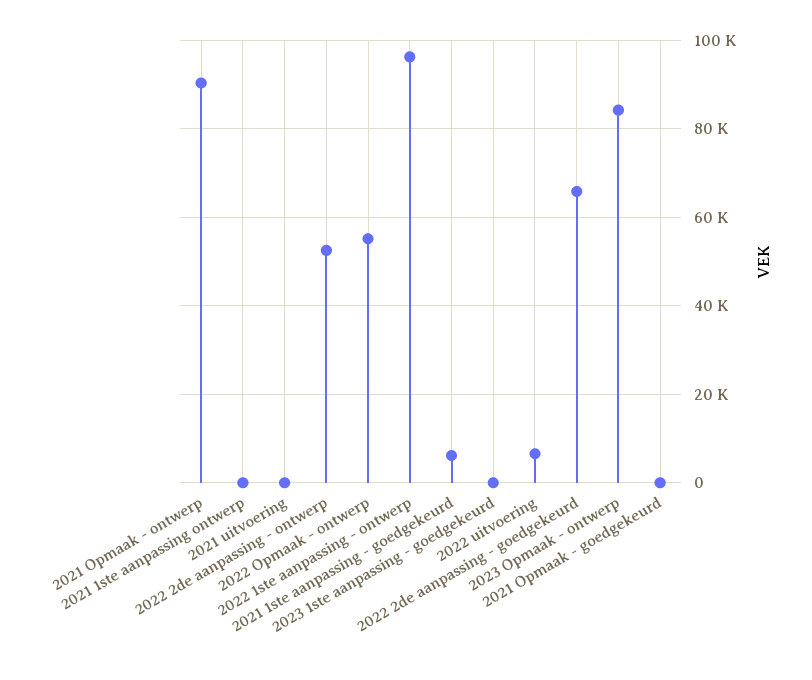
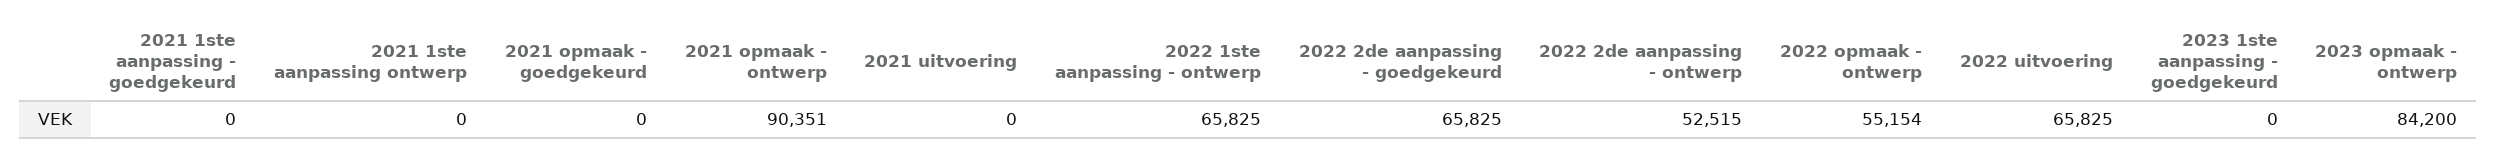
  {
    "2021 Opmaak - ontwerp": 90351,
    "2021 1ste aanpassing ontwerp": 0,
    "2021 uitvoering": 0,
    "2022 2de aanpassing - ontwerp": 52515,
    "2022 Opmaak - ontwerp": 55154,
-   "2022 1ste aanpassing - ontwerp": 96000,
+   "2022 1ste aanpassing - ontwerp": 65825,
-   "2021 1ste aanpassing - goedgekeurd": 6000,
+   "2021 1ste aanpassing - goedgekeurd": 0,
    "2023 1ste aanpassing - goedgekeurd": 0,
-   "2022 uitvoering": 6000,
+   "2022 uitvoering": 65825,
    "2022 2de aanpassing - goedgekeurd": 65825,
    "2023 Opmaak - ontwerp": 84200,
    "2021 Opmaak - goedgekeurd": 0
  }

